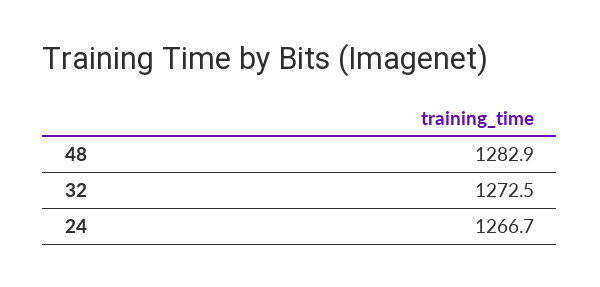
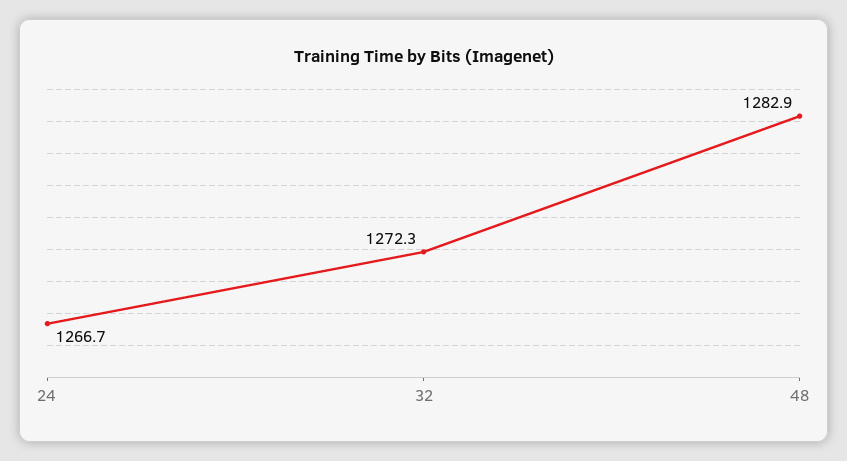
  {
    "48": 1282.9,
-   "32": 1272.5,
+   "32": 1272.3,
    "24": 1266.7
  }

